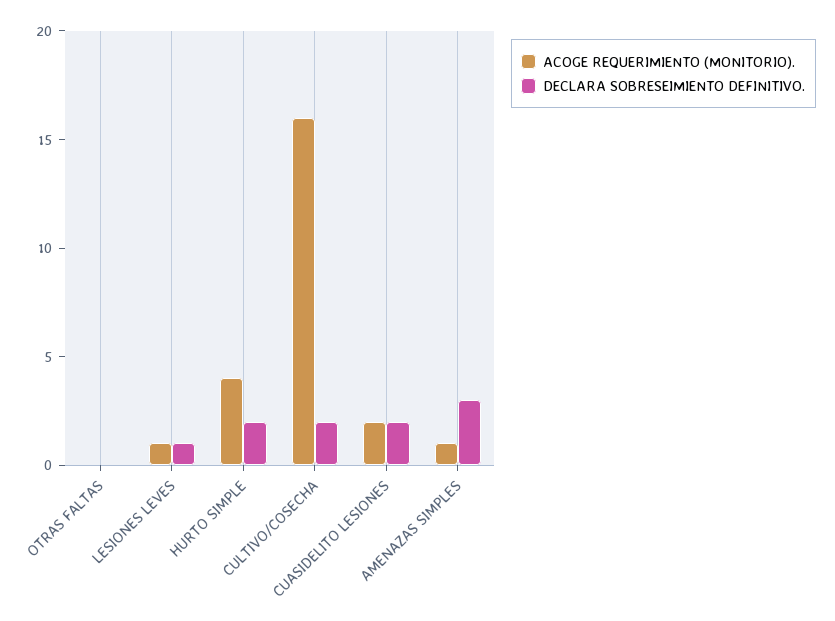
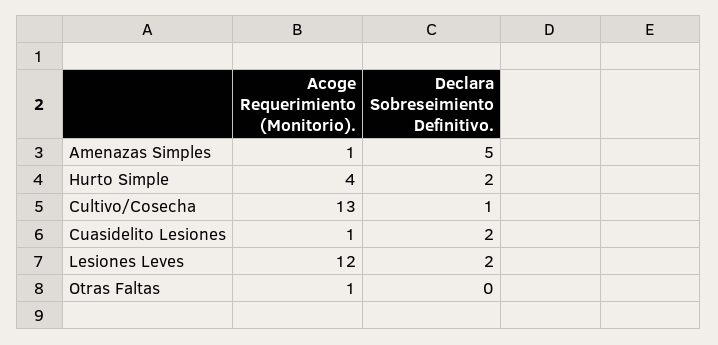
  {
    "ACOGE REQUERIMIENTO (MONITORIO).": {
-     "OTRAS FALTAS": 0,
+     "OTRAS FALTAS": 1,
-     "LESIONES LEVES": 1,
+     "LESIONES LEVES": 12,
      "HURTO SIMPLE": 4,
-     "CULTIVO/COSECHA": 16,
+     "CULTIVO/COSECHA": 13,
-     "CUASIDELITO LESIONES": 2,
+     "CUASIDELITO LESIONES": 1,
      "AMENAZAS SIMPLES": 1
    },
    "DECLARA SOBRESEIMIENTO DEFINITIVO.": {
      "OTRAS FALTAS": 0,
-     "LESIONES LEVES": 1,
+     "LESIONES LEVES": 2,
      "HURTO SIMPLE": 2,
-     "CULTIVO/COSECHA": 2,
+     "CULTIVO/COSECHA": 1,
      "CUASIDELITO LESIONES": 2,
-     "AMENAZAS SIMPLES": 3
+     "AMENAZAS SIMPLES": 5
    }
  }

